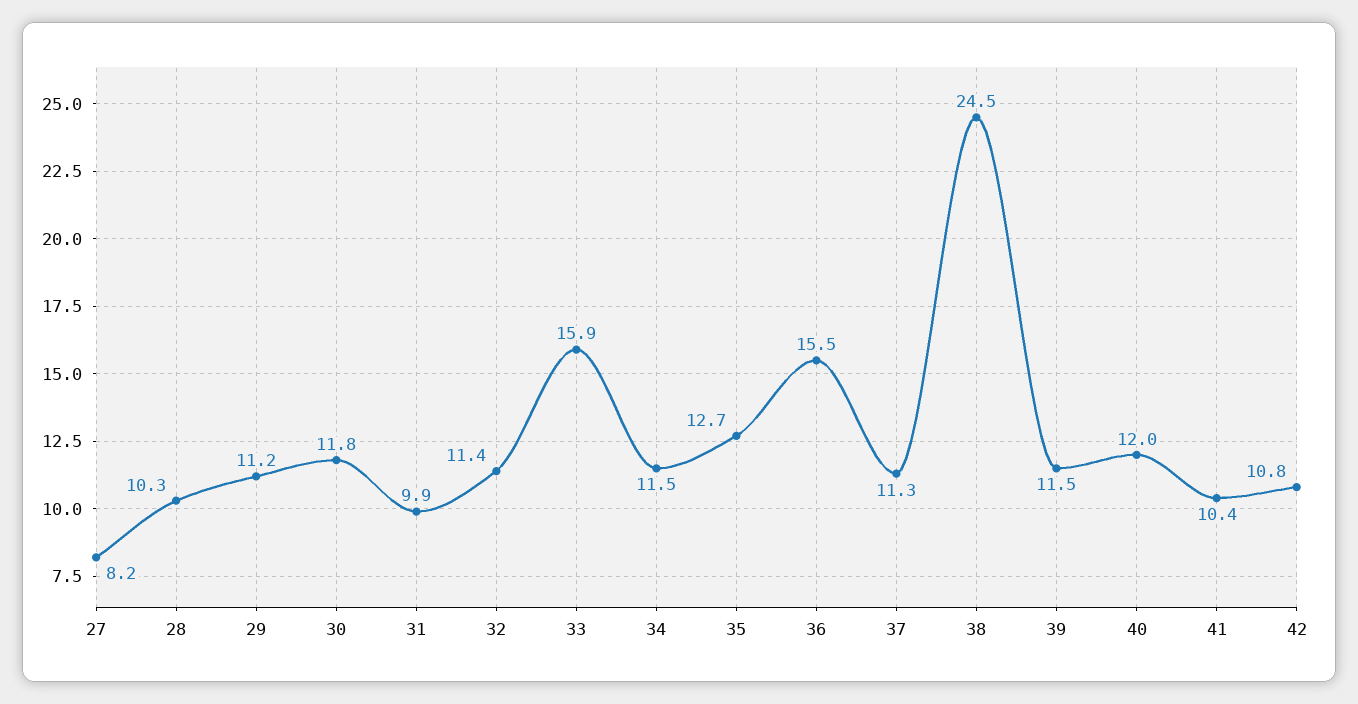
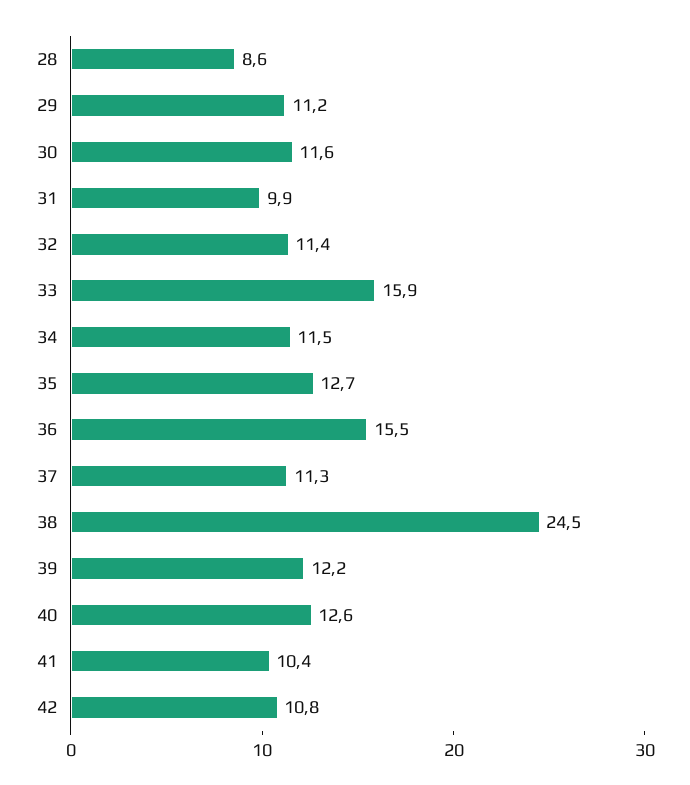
  {
-   "27": 8.2,
-   "28": 10.3,
+   "28": 8.6,
    "29": 11.2,
-   "30": 11.8,
+   "30": 11.6,
    "31": 9.9,
    "32": 11.4,
    "33": 15.9,
    "34": 11.5,
    "35": 12.7,
    "36": 15.5,
    "37": 11.3,
    "38": 24.5,
-   "39": 11.5,
+   "39": 12.2,
-   "40": 12,
+   "40": 12.6,
    "41": 10.4,
    "42": 10.8
  }

